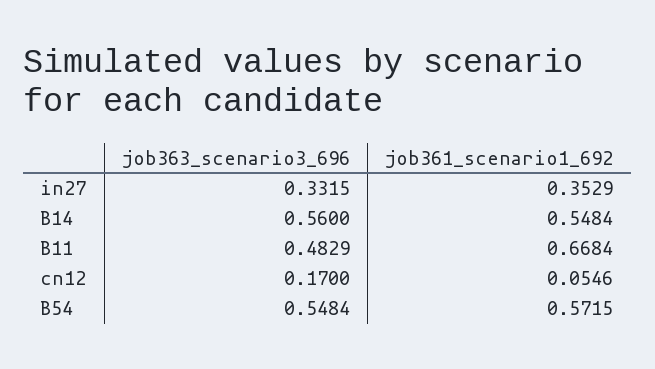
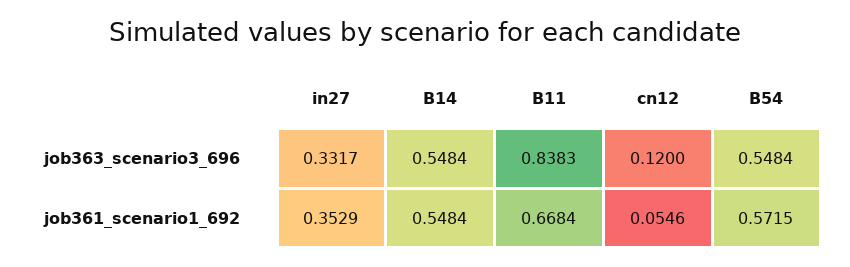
  {
    "job363_scenario3_696": {
-     "in27": 0.3315,
+     "in27": 0.3317,
-     "B14": 0.56,
+     "B14": 0.5484,
-     "B11": 0.4829,
+     "B11": 0.8383,
-     "cn12": 0.17,
+     "cn12": 0.12,
      "B54": 0.5484
    },
    "job361_scenario1_692": {
      "in27": 0.3529,
      "B14": 0.5484,
      "B11": 0.6684,
      "cn12": 0.0546,
      "B54": 0.5715
    }
  }

